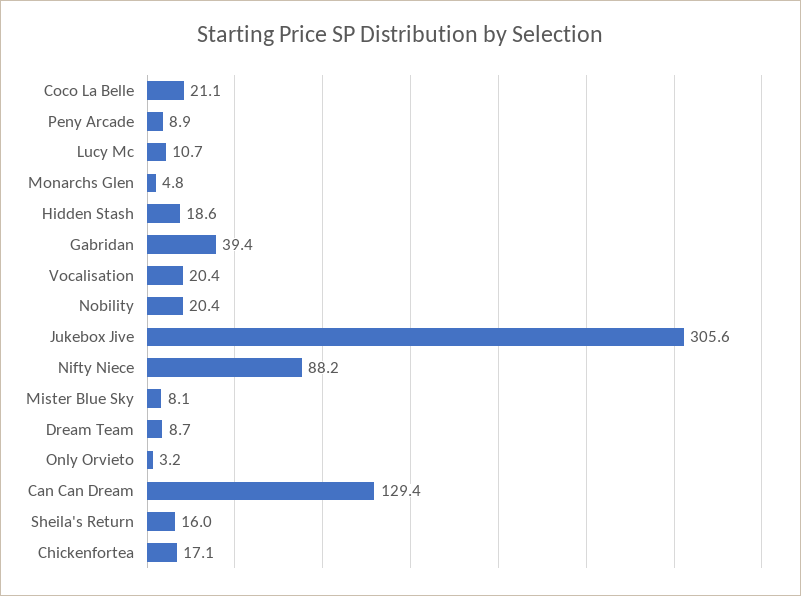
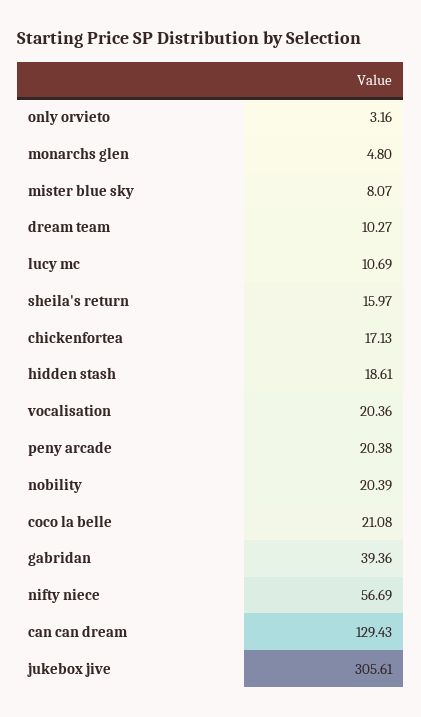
  {
    "Coco La Belle": 21.08,
-   "Peny Arcade": 8.9,
+   "Peny Arcade": 20.38,
    "Lucy Mc": 10.69,
    "Monarchs Glen": 4.8,
    "Hidden Stash": 18.61,
    "Gabridan": 39.36,
    "Vocalisation": 20.36,
    "Nobility": 20.39,
    "Jukebox Jive": 305.61,
-   "Nifty Niece": 88.2,
+   "Nifty Niece": 56.69,
    "Mister Blue Sky": 8.07,
-   "Dream Team": 8.7,
+   "Dream Team": 10.27,
    "Only Orvieto": 3.16,
    "Can Can Dream": 129.43,
    "Sheila's Return": 15.97,
    "Chickenfortea": 17.13
  }

